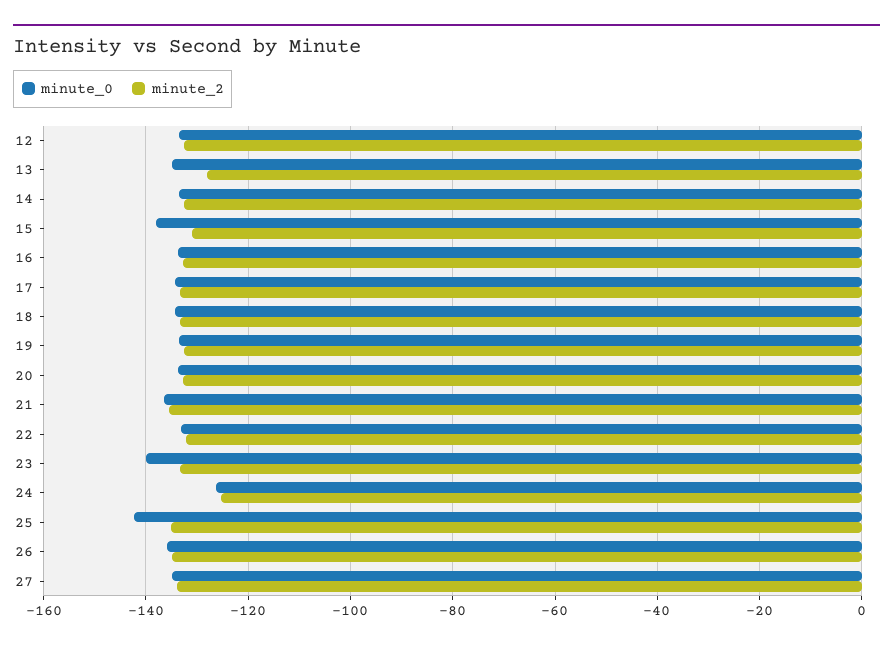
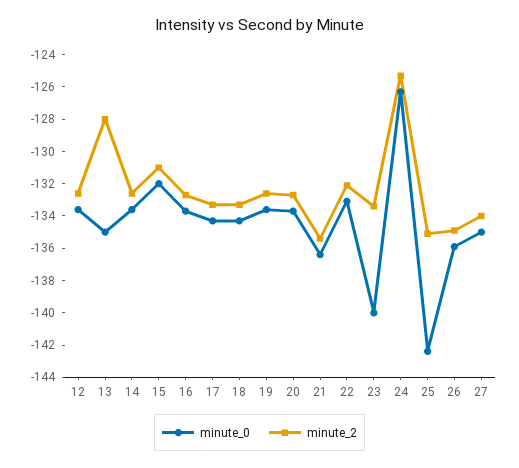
  {
    "minute_0": {
      "12": -133.5,
      "13": -135,
      "14": -133.5,
-     "15": -138,
+     "15": -132,
      "16": -133.5,
      "17": -134.5,
      "18": -134.5,
      "19": -133.5,
      "20": -133.5,
      "21": -136.5,
      "22": -133,
      "23": -140,
      "24": -126.5,
      "25": -142.5,
      "26": -136,
      "27": -135
    },
    "minute_2": {
      "12": -132.5,
      "13": -128,
      "14": -132.5,
      "15": -131,
      "16": -132.5,
      "17": -133.5,
      "18": -133.5,
      "19": -132.5,
      "20": -132.5,
      "21": -135.5,
      "22": -132,
      "23": -133.5,
      "24": -125.5,
      "25": -135,
      "26": -135,
      "27": -134
    }
  }

